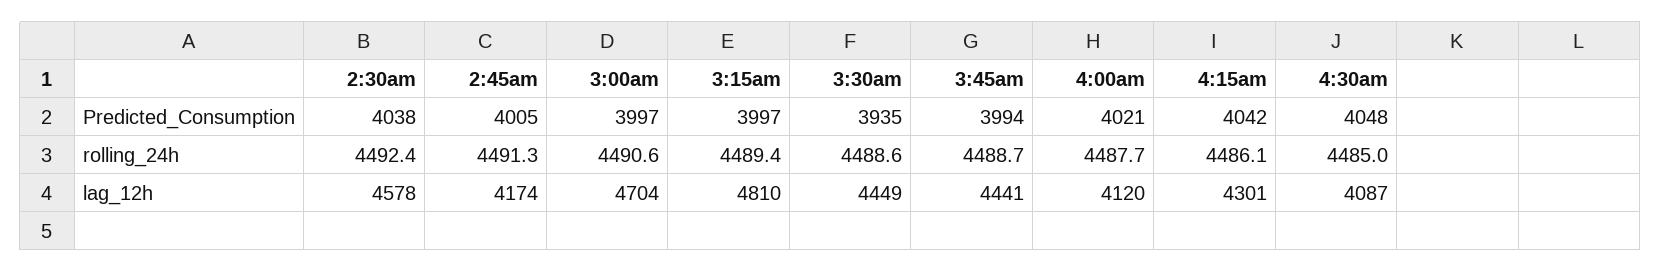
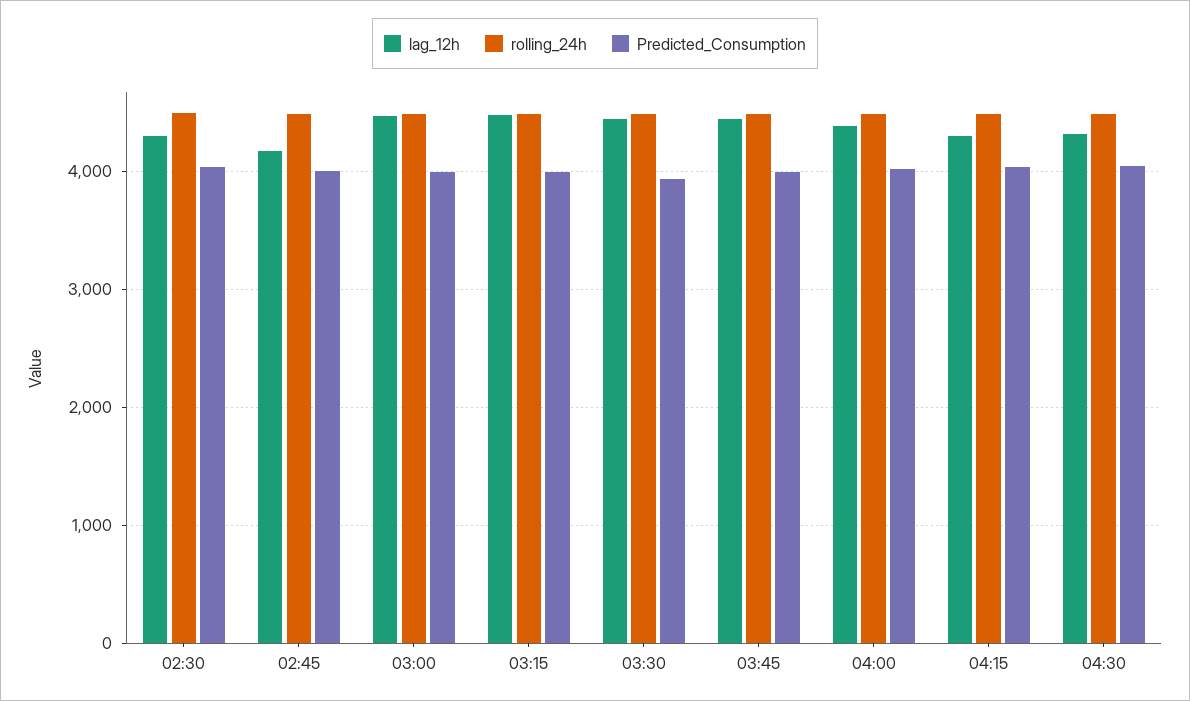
  {
    "Predicted_Consumption": {
      "2:30am": 4038,
      "2:45am": 4005,
      "3:00am": 3997,
      "3:15am": 3997,
      "3:30am": 3935,
      "3:45am": 3994,
      "4:00am": 4021,
      "4:15am": 4042,
      "4:30am": 4048
    },
    "rolling_24h": {
      "2:30am": 4492.4,
      "2:45am": 4491.3,
      "3:00am": 4490.6,
      "3:15am": 4489.4,
      "3:30am": 4488.6,
      "3:45am": 4488.7,
      "4:00am": 4487.7,
      "4:15am": 4486.1,
      "4:30am": 4485
    },
    "lag_12h": {
-     "2:30am": 4578,
+     "2:30am": 4300,
      "2:45am": 4174,
-     "3:00am": 4704,
+     "3:00am": 4500,
-     "3:15am": 4810,
+     "3:15am": 4500,
      "3:30am": 4449,
      "3:45am": 4441,
-     "4:00am": 4120,
+     "4:00am": 4400,
      "4:15am": 4301,
-     "4:30am": 4087
+     "4:30am": 4300
    }
  }

